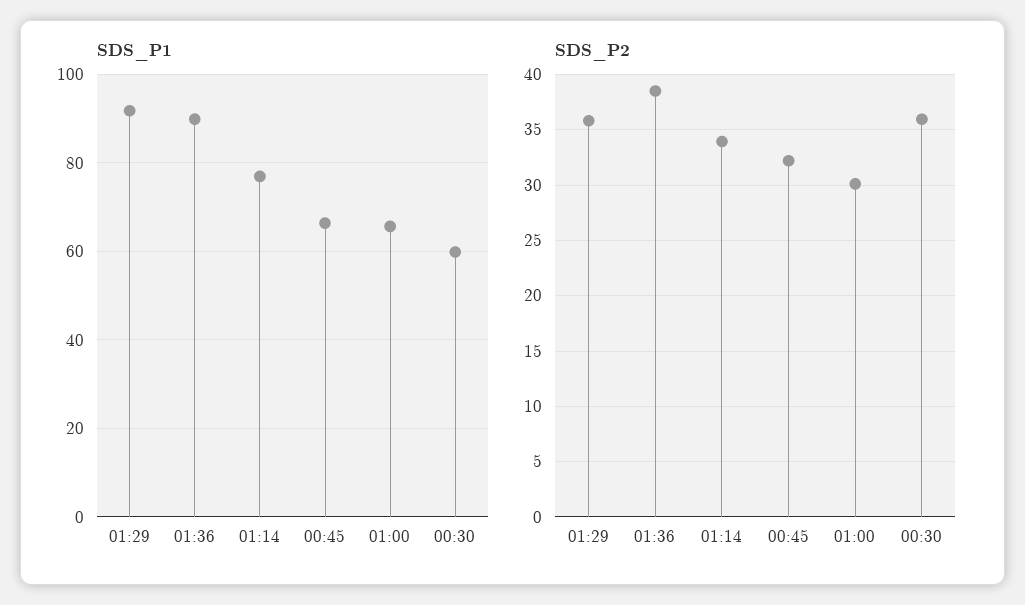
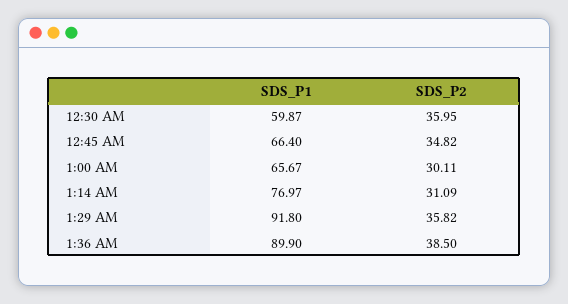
  {
    "SDS_P1": {
      "01:29": 91.8,
      "01:36": 89.9,
      "01:14": 76.97,
      "00:45": 66.4,
      "01:00": 65.67,
      "00:30": 59.87
    },
    "SDS_P2": {
      "01:29": 35.82,
      "01:36": 38.5,
-     "01:14": 34,
+     "01:14": 31.09,
-     "00:45": 32,
+     "00:45": 34.82,
      "01:00": 30.11,
      "00:30": 35.95
    }
  }

